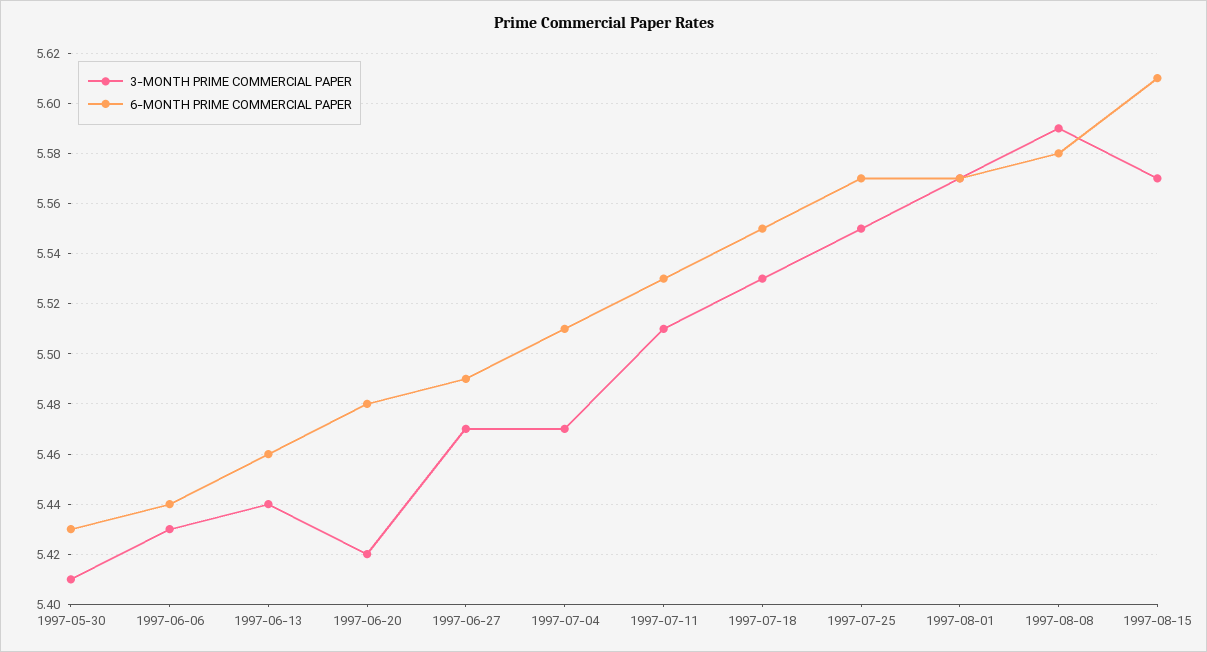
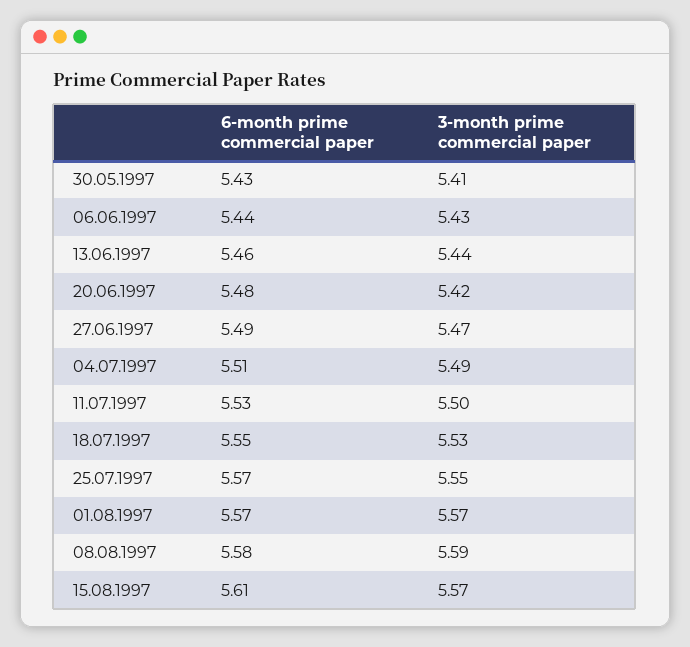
  {
    "3-MONTH PRIME COMMERCIAL PAPER": {
      "1997-05-30": 5.41,
      "1997-06-06": 5.43,
      "1997-06-13": 5.44,
      "1997-06-20": 5.42,
      "1997-06-27": 5.47,
-     "1997-07-04": 5.47,
+     "1997-07-04": 5.49,
-     "1997-07-11": 5.51,
+     "1997-07-11": 5.5,
      "1997-07-18": 5.53,
      "1997-07-25": 5.55,
      "1997-08-01": 5.57,
      "1997-08-08": 5.59,
      "1997-08-15": 5.57
    },
    "6-MONTH PRIME COMMERCIAL PAPER": {
      "1997-05-30": 5.43,
      "1997-06-06": 5.44,
      "1997-06-13": 5.46,
      "1997-06-20": 5.48,
      "1997-06-27": 5.49,
      "1997-07-04": 5.51,
      "1997-07-11": 5.53,
      "1997-07-18": 5.55,
      "1997-07-25": 5.57,
      "1997-08-01": 5.57,
      "1997-08-08": 5.58,
      "1997-08-15": 5.61
    }
  }

